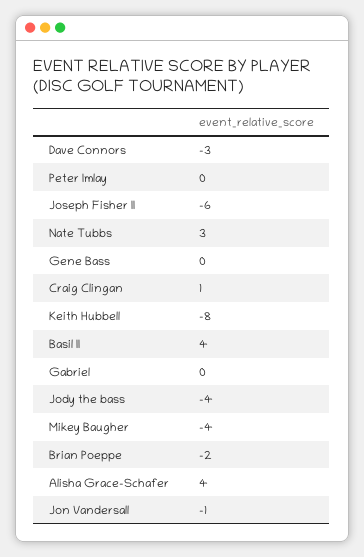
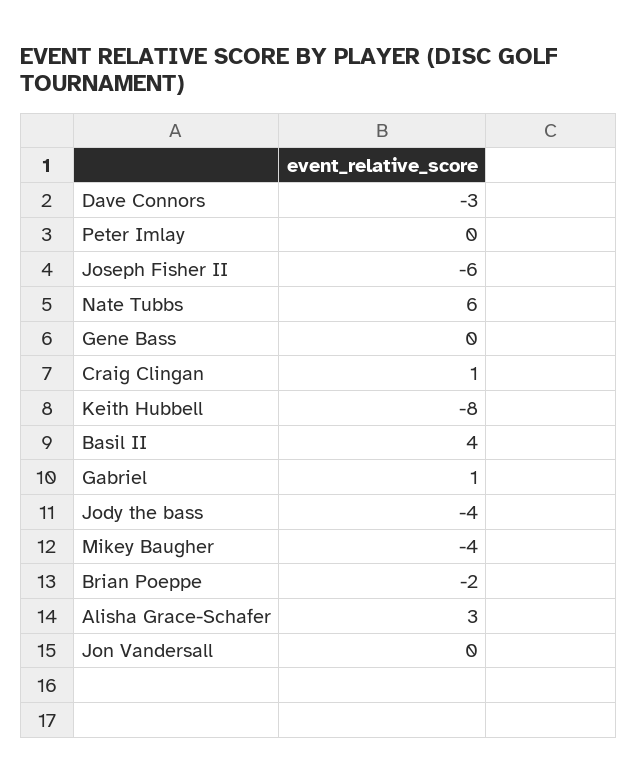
  {
    "Dave Connors": -3,
    "Peter Imlay": 0,
    "Joseph Fisher II": -6,
-   "Nate Tubbs": 3,
+   "Nate Tubbs": 6,
    "Gene Bass": 0,
    "Craig Clingan": 1,
    "Keith Hubbell": -8,
    "Basil II": 4,
-   "Gabriel": 0,
+   "Gabriel": 1,
    "Jody the bass": -4,
    "Mikey Baugher": -4,
    "Brian Poeppe": -2,
-   "Alisha Grace-Schafer": 4,
+   "Alisha Grace-Schafer": 3,
-   "Jon Vandersall": -1
+   "Jon Vandersall": 0
  }

